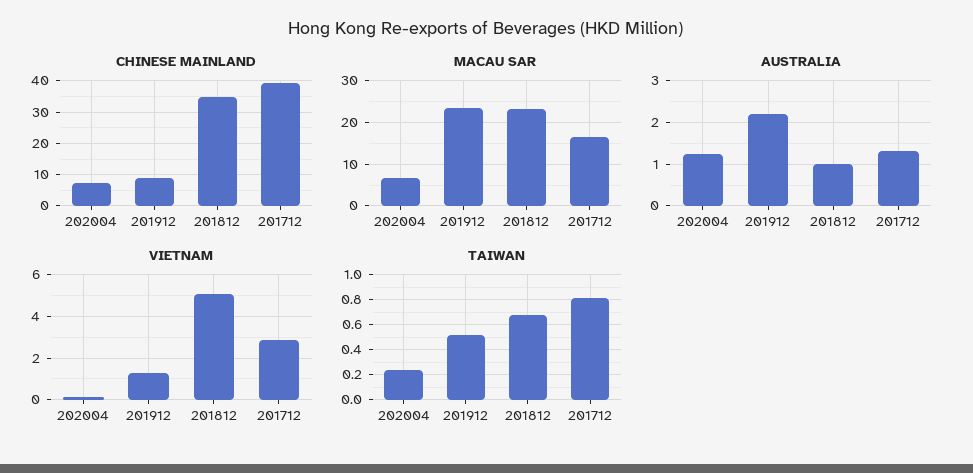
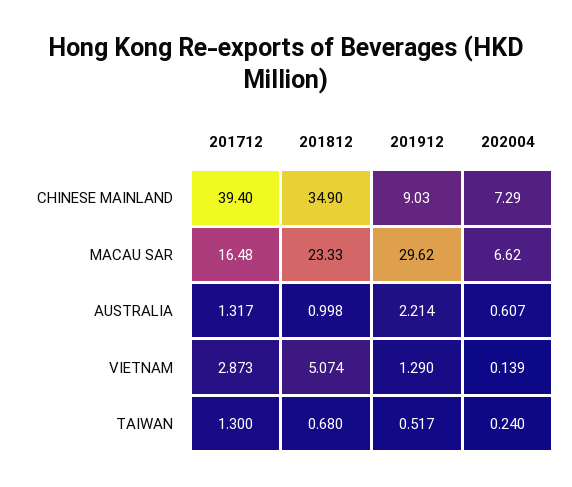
  {
    "CHINESE MAINLAND": {
      "202004": 7.29,
      "201912": 9.03,
      "201812": 34.9,
      "201712": 39.4
    },
    "MACAU SAR": {
      "202004": 6.62,
-     "201912": 24,
+     "201912": 29.62,
      "201812": 23.33,
      "201712": 16.48
    },
    "AUSTRALIA": {
-     "202004": 1.2,
+     "202004": 0.607,
      "201912": 2.214,
      "201812": 0.998,
      "201712": 1.317
    },
    "VIETNAM": {
      "202004": 0.139,
      "201912": 1.29,
      "201812": 5.074,
      "201712": 2.873
    },
    "TAIWAN": {
      "202004": 0.24,
      "201912": 0.517,
      "201812": 0.68,
-     "201712": 0.8
+     "201712": 1.3
    }
  }

